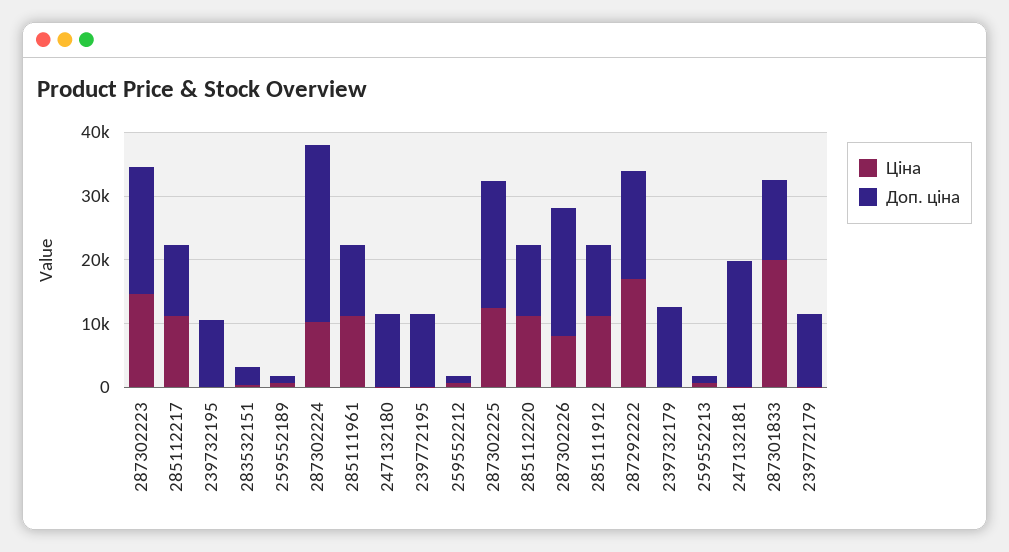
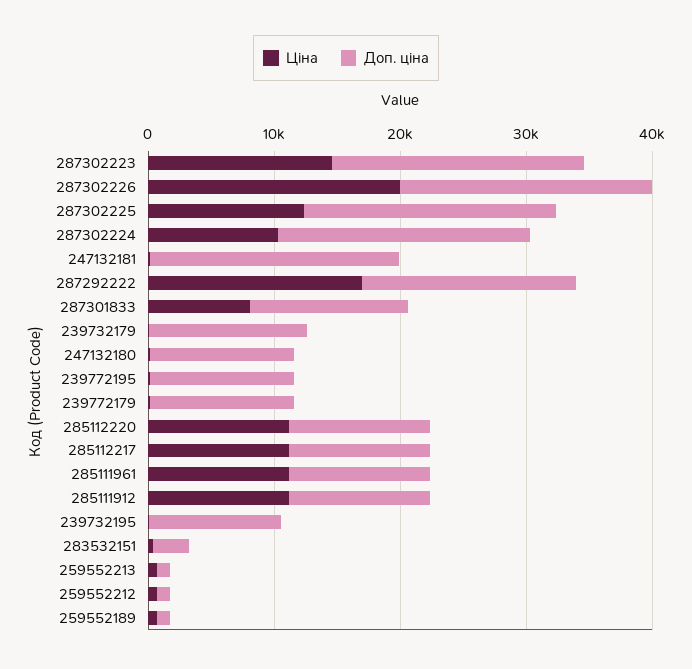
  {
    "Ціна": {
      "287302223": 14000,
      "285112217": 12000,
      "239732195": 0,
      "283532151": 0,
      "259552189": 0,
      "287302224": 10000,
      "285111961": 12000,
      "247132180": 0,
      "239772195": 0,
      "259552212": 0,
      "287302225": 12000,
      "285112220": 12000,
-     "287302226": 8000,
+     "287302226": 20000,
      "285111912": 12000,
      "287292222": 16000,
      "239732179": 0,
      "259552213": 0,
      "247132181": 0,
-     "287301833": 20000,
+     "287301833": 8000,
      "239772179": 0
    },
    "Доп. ціна": {
      "287302223": 20000,
      "285112217": 12000,
      "239732195": 10000,
      "283532151": 2000,
      "259552189": 2000,
-     "287302224": 28000,
+     "287302224": 20000,
      "285111961": 12000,
      "247132180": 12000,
      "239772195": 12000,
      "259552212": 2000,
      "287302225": 20000,
      "285112220": 12000,
      "287302226": 20000,
      "285111912": 12000,
      "287292222": 16000,
      "239732179": 12000,
      "259552213": 2000,
      "247132181": 20000,
      "287301833": 12000,
      "239772179": 12000
    }
  }

